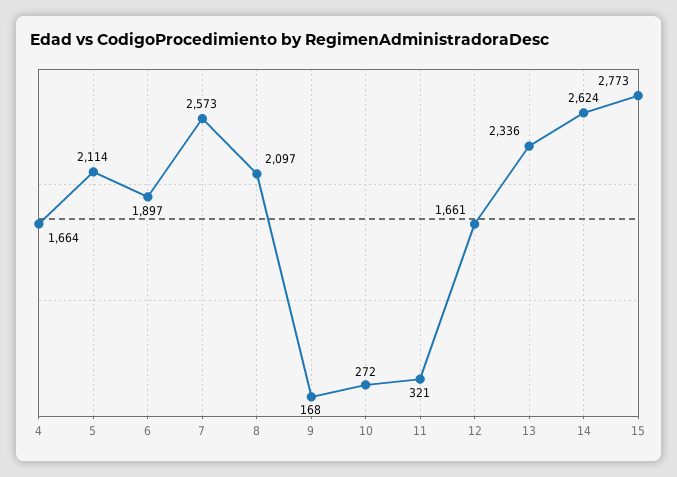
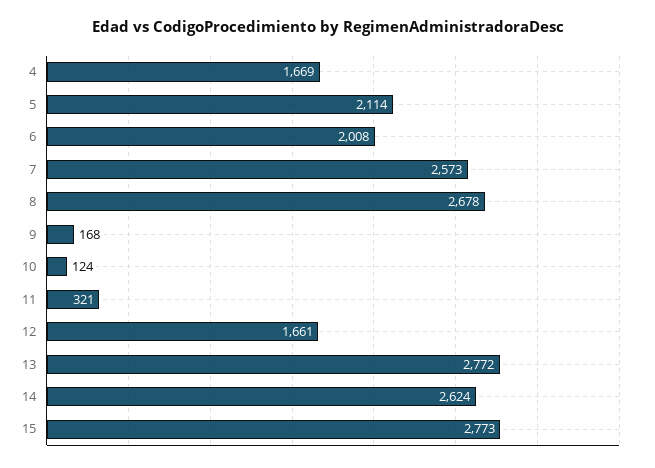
  {
-   "4": 1664,
+   "4": 1669,
    "5": 2114,
-   "6": 1897,
+   "6": 2008,
    "7": 2573,
-   "8": 2097,
+   "8": 2678,
    "9": 168,
-   "10": 272,
+   "10": 124,
    "11": 321,
    "12": 1661,
-   "13": 2336,
+   "13": 2772,
    "14": 2624,
    "15": 2773
  }

